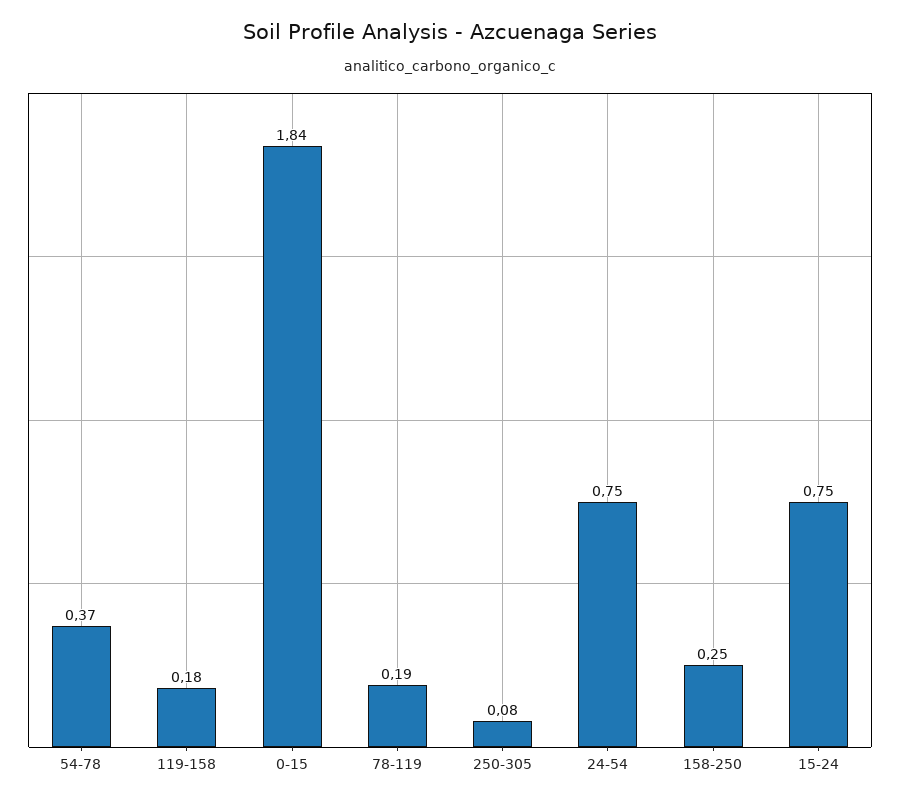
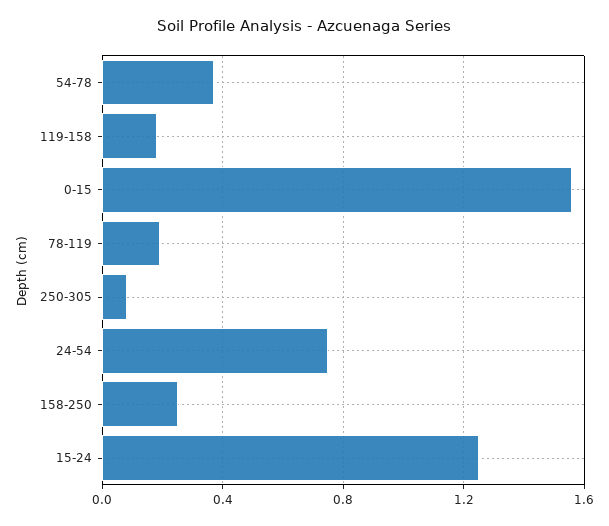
  {
    "54-78": 0.37,
    "119-158": 0.18,
-   "0-15": 1.84,
+   "0-15": 1.55,
    "78-119": 0.19,
    "250-305": 0.08,
    "24-54": 0.75,
    "158-250": 0.25,
-   "15-24": 0.75
+   "15-24": 1.25
  }

